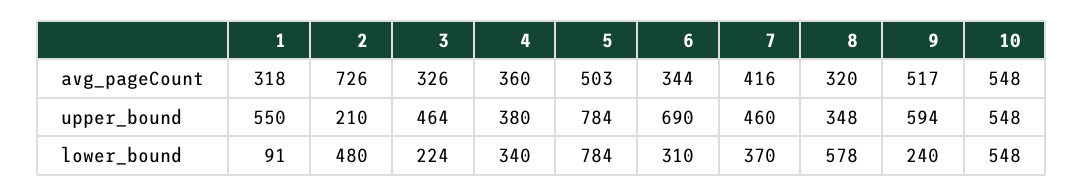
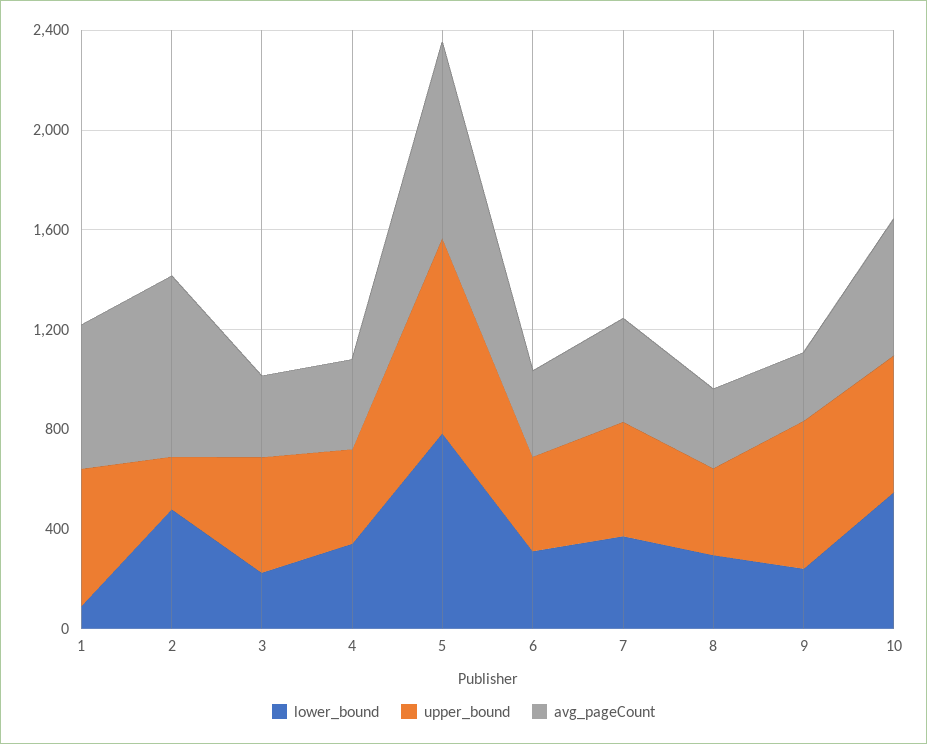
  {
    "avg_pageCount": {
-     "1": 318,
+     "1": 600,
      "2": 726,
      "3": 326,
      "4": 360,
-     "5": 503,
+     "5": 800,
      "6": 344,
      "7": 416,
      "8": 320,
-     "9": 517,
+     "9": 300,
      "10": 548
    },
    "upper_bound": {
      "1": 550,
      "2": 210,
      "3": 464,
      "4": 380,
      "5": 784,
-     "6": 690,
+     "6": 400,
      "7": 460,
      "8": 348,
      "9": 594,
      "10": 548
    },
    "lower_bound": {
      "1": 91,
      "2": 480,
      "3": 224,
      "4": 340,
      "5": 784,
      "6": 310,
      "7": 370,
-     "8": 578,
+     "8": 300,
      "9": 240,
      "10": 548
    }
  }

